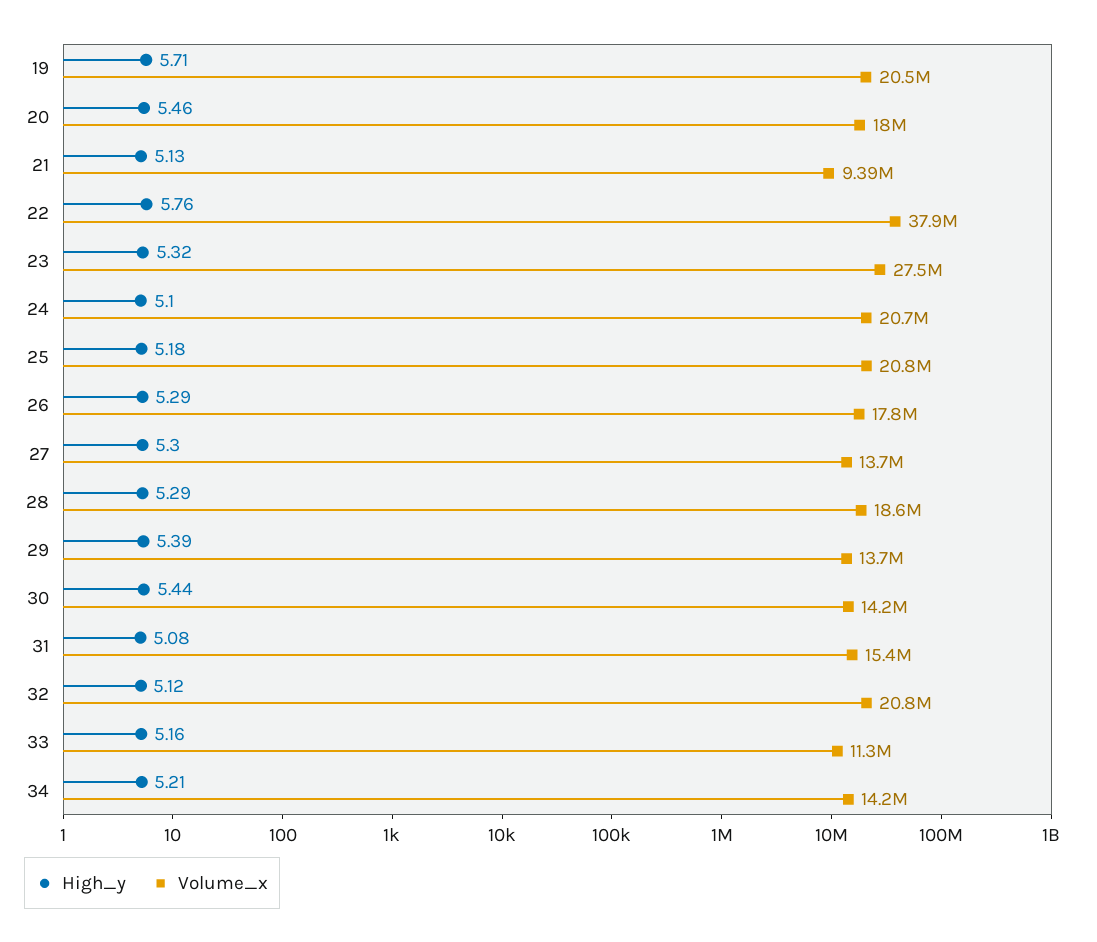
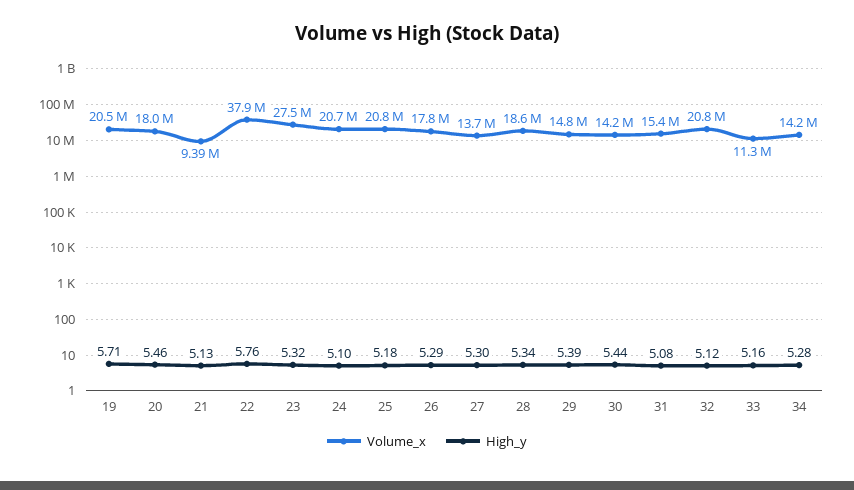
  {
    "High_y": {
      "19": 5.71,
      "20": 5.46,
      "21": 5.13,
      "22": 5.76,
      "23": 5.32,
      "24": 5.1,
      "25": 5.18,
      "26": 5.29,
      "27": 5.3,
-     "28": 5.29,
+     "28": 5.34,
      "29": 5.39,
      "30": 5.44,
      "31": 5.08,
      "32": 5.12,
      "33": 5.16,
-     "34": 5.21
+     "34": 5.28
    },
    "Volume_x": {
      "19": 20500000,
      "20": 18000000,
      "21": 9390000,
      "22": 37900000,
      "23": 27500000,
      "24": 20700000,
      "25": 20800000,
      "26": 17800000,
      "27": 13700000,
      "28": 18600000,
-     "29": 13700000,
+     "29": 14800000,
      "30": 14200000,
      "31": 15400000,
      "32": 20800000,
      "33": 11300000,
      "34": 14200000
    }
  }

